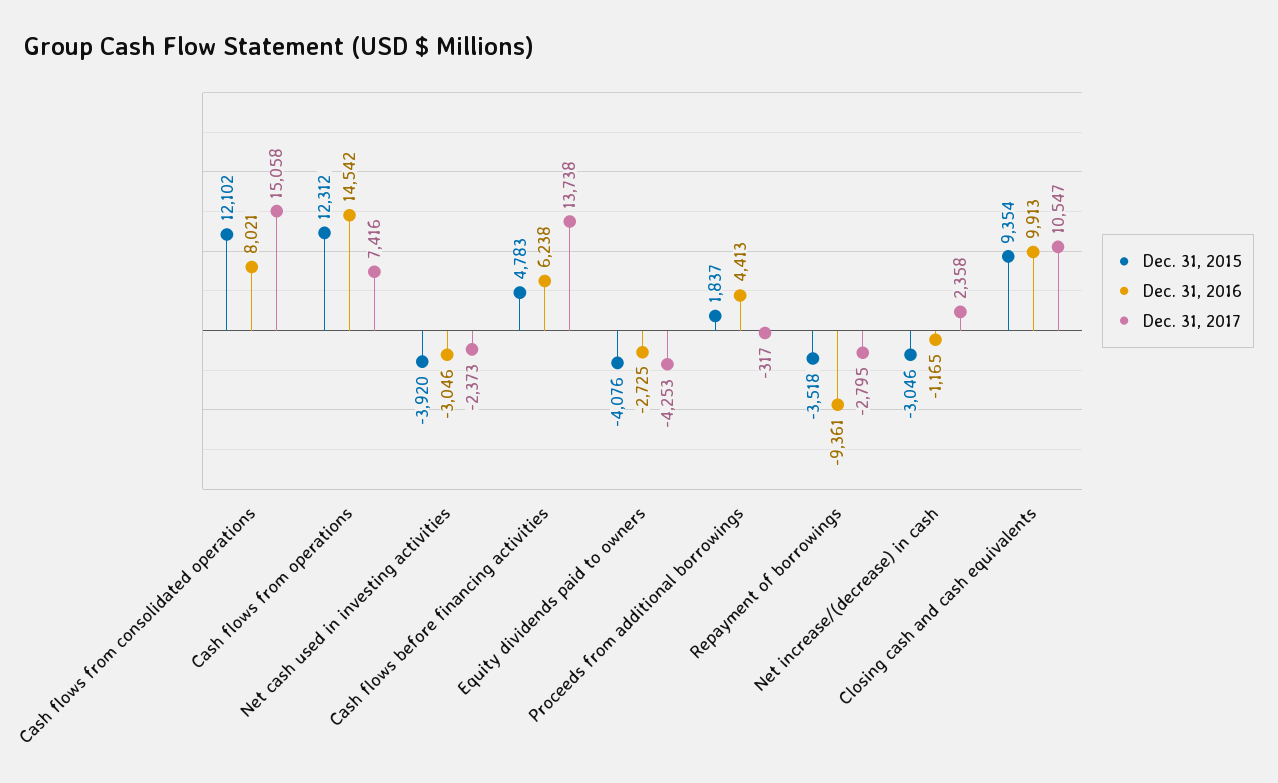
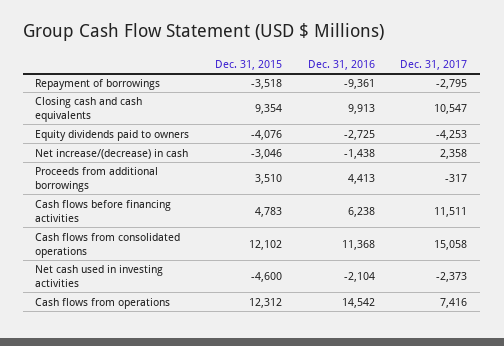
  {
    "Dec. 31, 2015": {
      "Cash flows from consolidated operations": 12102,
      "Cash flows from operations": 12312,
-     "Net cash used in investing activities": -3920,
+     "Net cash used in investing activities": -4600,
      "Cash flows before financing activities": 4783,
      "Equity dividends paid to owners": -4076,
-     "Proceeds from additional borrowings": 1837,
+     "Proceeds from additional borrowings": 3510,
      "Repayment of borrowings": -3518,
      "Net increase/(decrease) in cash": -3046,
      "Closing cash and cash equivalents": 9354
    },
    "Dec. 31, 2016": {
-     "Cash flows from consolidated operations": 8021,
+     "Cash flows from consolidated operations": 11368,
      "Cash flows from operations": 14542,
-     "Net cash used in investing activities": -3046,
+     "Net cash used in investing activities": -2104,
      "Cash flows before financing activities": 6238,
      "Equity dividends paid to owners": -2725,
      "Proceeds from additional borrowings": 4413,
      "Repayment of borrowings": -9361,
-     "Net increase/(decrease) in cash": -1165,
+     "Net increase/(decrease) in cash": -1438,
      "Closing cash and cash equivalents": 9913
    },
    "Dec. 31, 2017": {
      "Cash flows from consolidated operations": 15058,
      "Cash flows from operations": 7416,
      "Net cash used in investing activities": -2373,
-     "Cash flows before financing activities": 13738,
+     "Cash flows before financing activities": 11511,
      "Equity dividends paid to owners": -4253,
      "Proceeds from additional borrowings": -317,
      "Repayment of borrowings": -2795,
      "Net increase/(decrease) in cash": 2358,
      "Closing cash and cash equivalents": 10547
    }
  }

